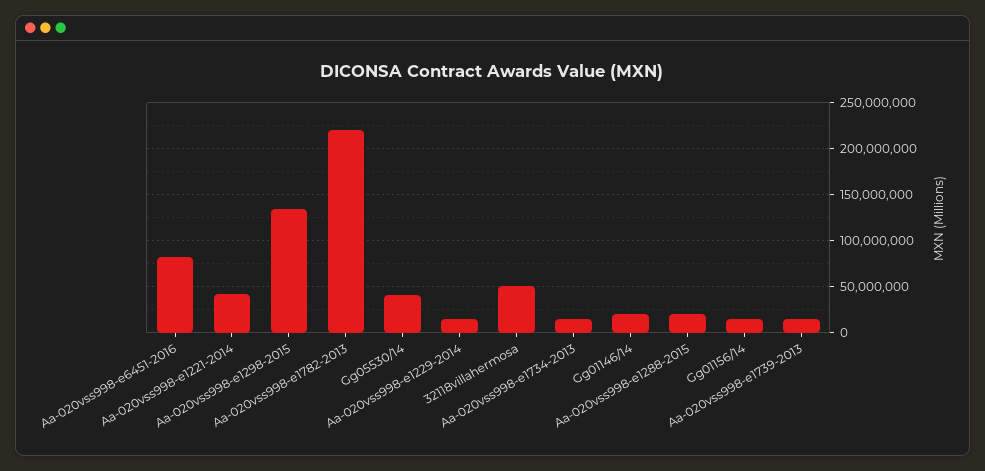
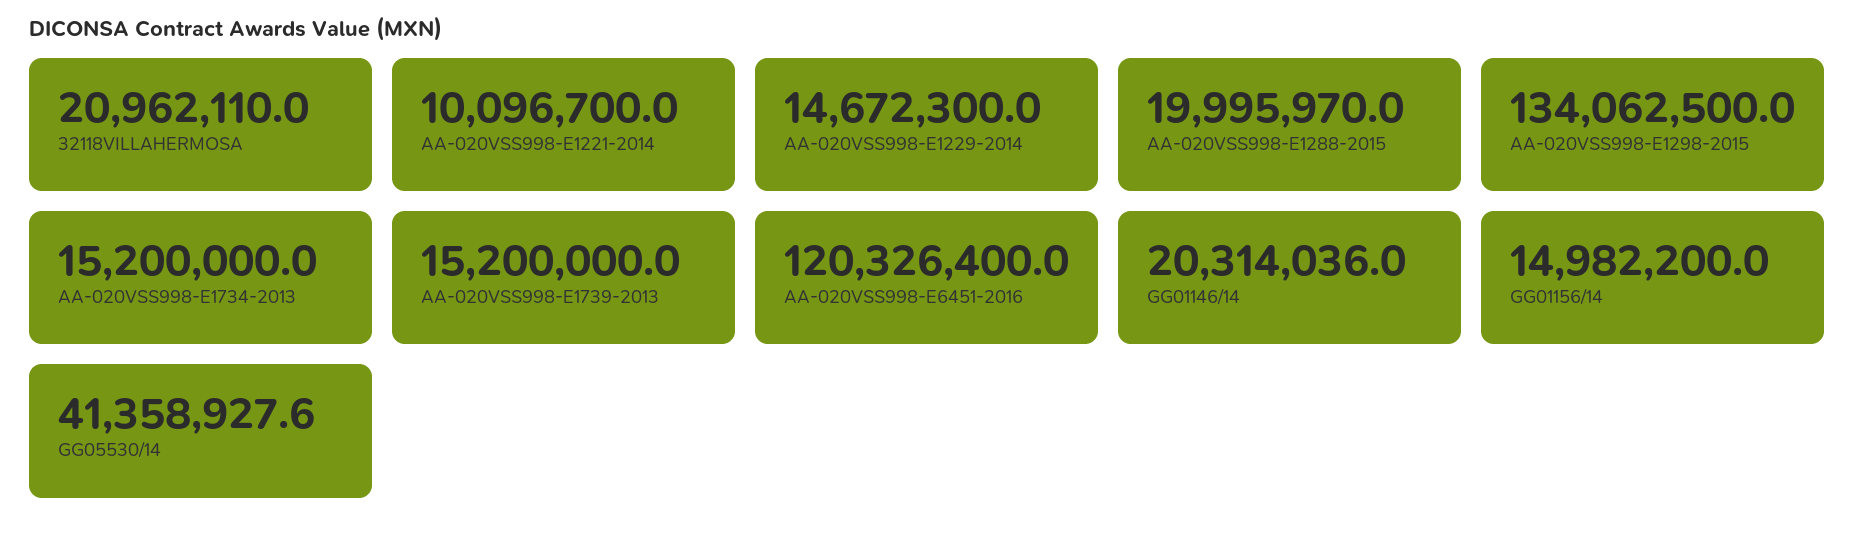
  {
-   "Aa-020vss998-e6451-2016": 80000000,
+   "Aa-020vss998-e6451-2016": 120326400,
-   "Aa-020vss998-e1221-2014": 40000000,
+   "Aa-020vss998-e1221-2014": 10096700,
    "Aa-020vss998-e1298-2015": 134062500,
-   "Aa-020vss998-e1782-2013": 220000000,
    "Gg05530/14": 41358927.6,
    "Aa-020vss998-e1229-2014": 14672300,
-   "32118villahermosa": 50000000,
+   "32118villahermosa": 20962110,
    "Aa-020vss998-e1734-2013": 15200000,
    "Gg01146/14": 20314036,
    "Aa-020vss998-e1288-2015": 19995970,
    "Gg01156/14": 14982200,
    "Aa-020vss998-e1739-2013": 15200000
  }

